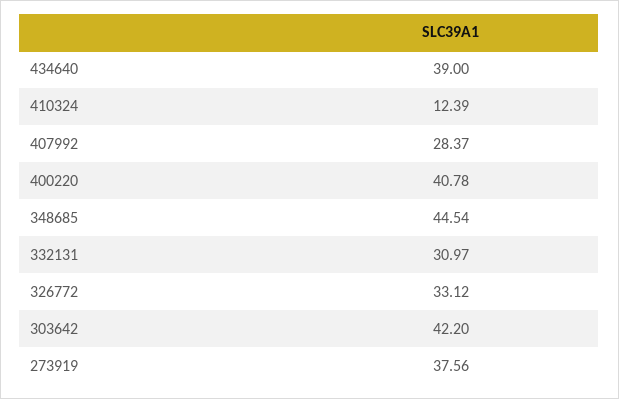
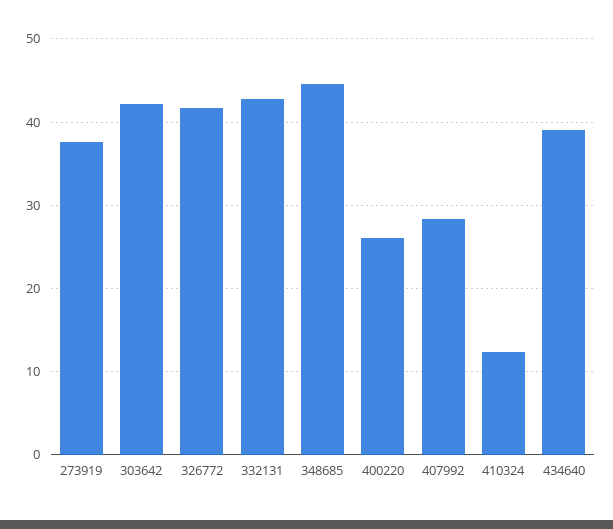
  {
    "434640": 39,
    "410324": 12.39,
    "407992": 28.37,
-   "400220": 40.78,
+   "400220": 26,
    "348685": 44.54,
-   "332131": 30.97,
+   "332131": 43,
-   "326772": 33.12,
+   "326772": 42,
    "303642": 42.2,
    "273919": 37.56
  }

